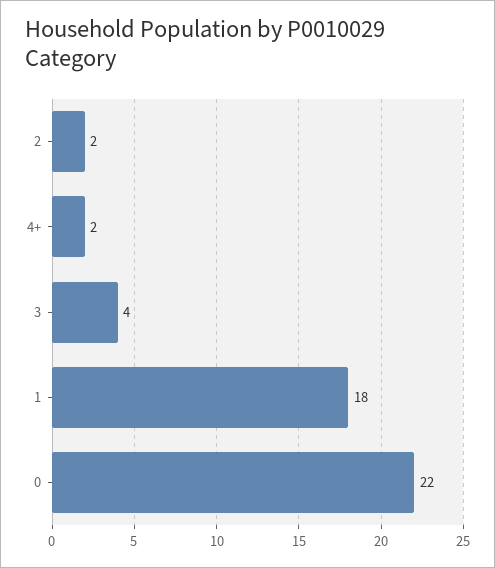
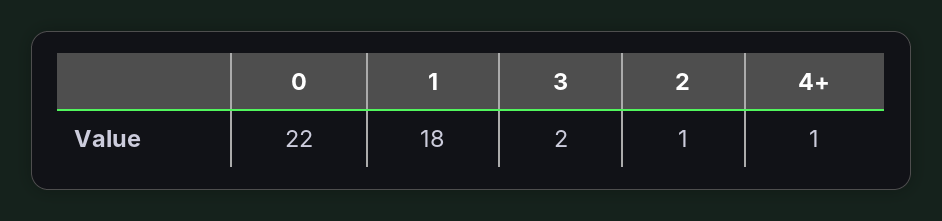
  {
-   "2": 2,
+   "2": 1,
-   "4+": 2,
+   "4+": 1,
-   "3": 4,
+   "3": 2,
    "1": 18,
    "0": 22
  }

